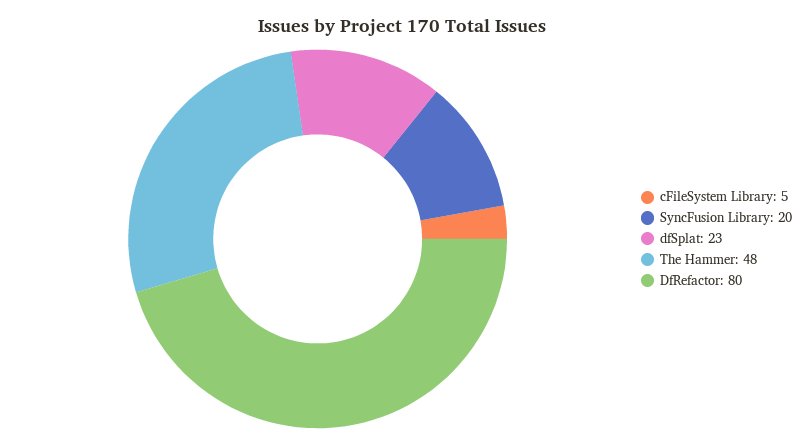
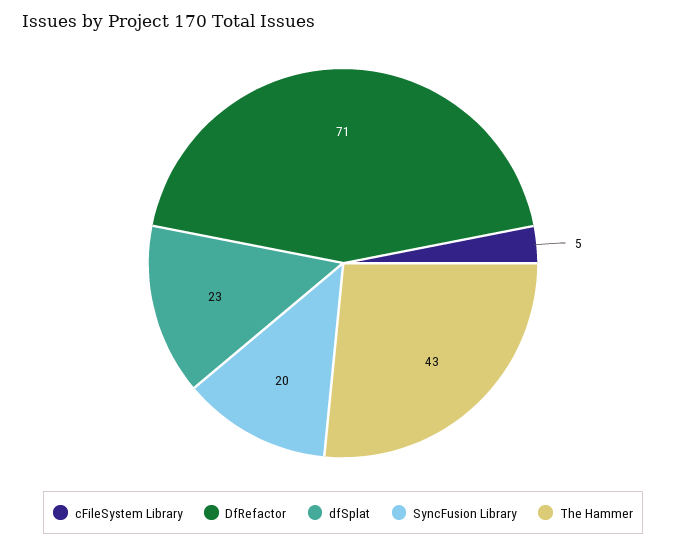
  {
    "cFileSystem Library": 5,
    "SyncFusion Library": 20,
    "dfSplat": 23,
-   "The Hammer": 48,
+   "The Hammer": 43,
-   "DfRefactor": 80
+   "DfRefactor": 71
  }

